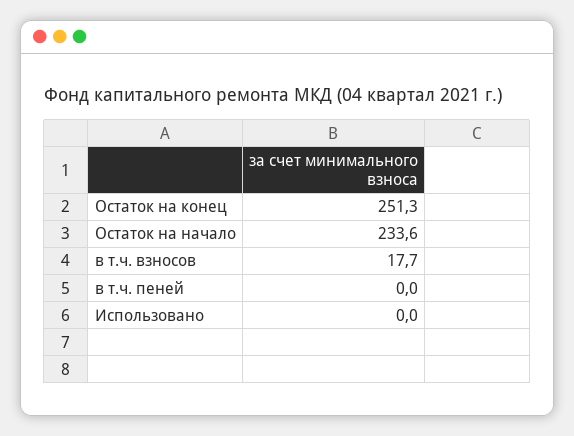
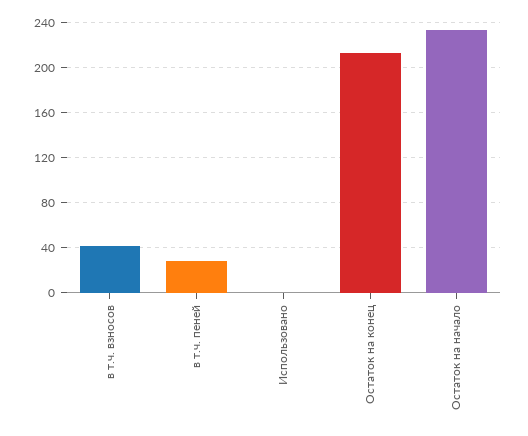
  {
-   "Остаток на конец": 251.3,
+   "Остаток на конец": 210,
    "Остаток на начало": 233.6,
-   "в т.ч. взносов": 17.7,
+   "в т.ч. взносов": 40,
-   "в т.ч. пеней": 0,
+   "в т.ч. пеней": 30,
    "Использовано": 0
  }

